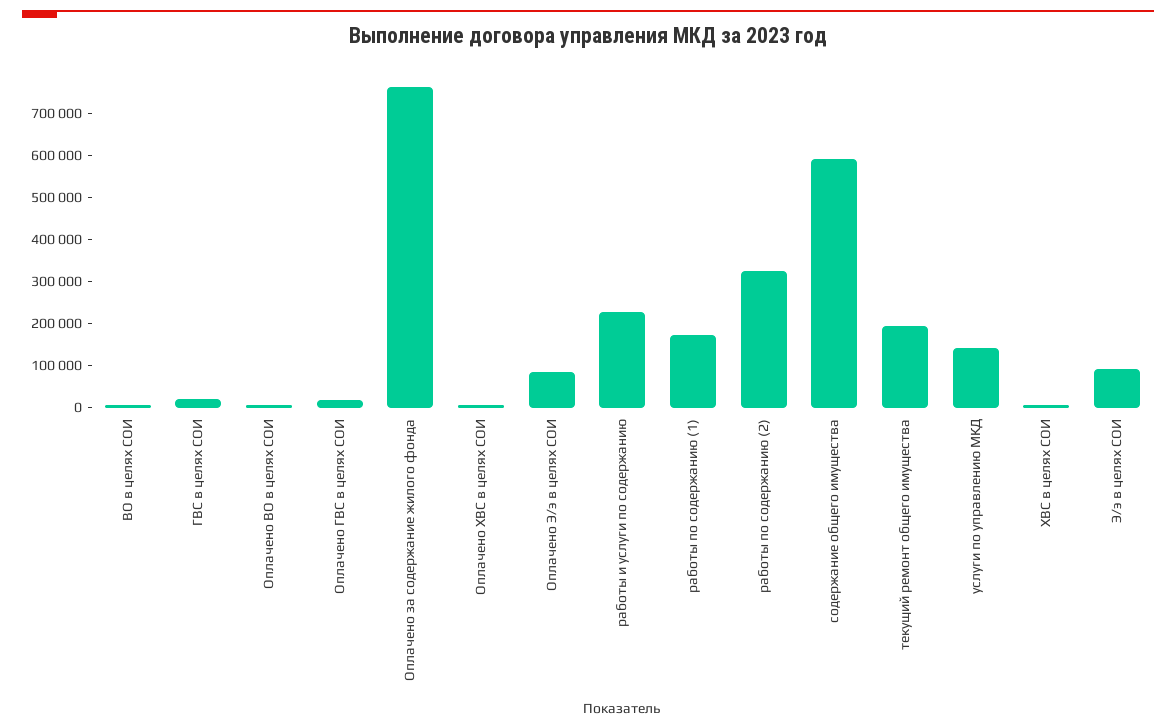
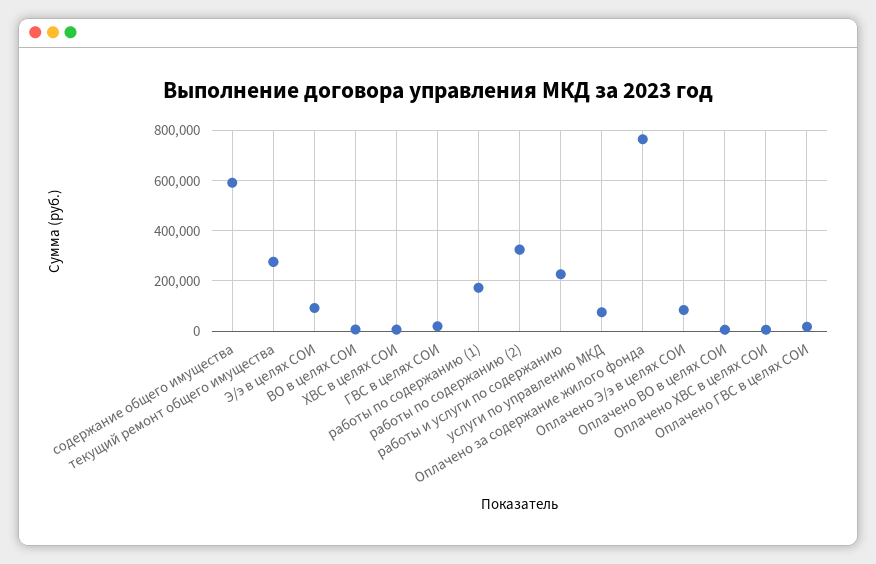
  {
    "ВО в целях СОИ": 0,
    "ГВС в целях СОИ": 20000,
    "Оплачено ВО в целях СОИ": 0,
    "Оплачено ГВС в целях СОИ": 20000,
    "Оплачено за содержание жилого фонда": 760000,
    "Оплачено ХВС в целях СОИ": 0,
    "Оплачено Э/э в целях СОИ": 80000,
    "работы и услуги по содержанию": 220000,
    "работы по содержанию (1)": 180000,
    "работы по содержанию (2)": 320000,
    "содержание общего имущества": 600000,
-   "текущий ремонт общего имущества": 200000,
+   "текущий ремонт общего имущества": 275000,
-   "услуги по управлению МКД": 140000,
+   "услуги по управлению МКД": 75000,
    "ХВС в целях СОИ": 0,
    "Э/э в целях СОИ": 100000
  }

